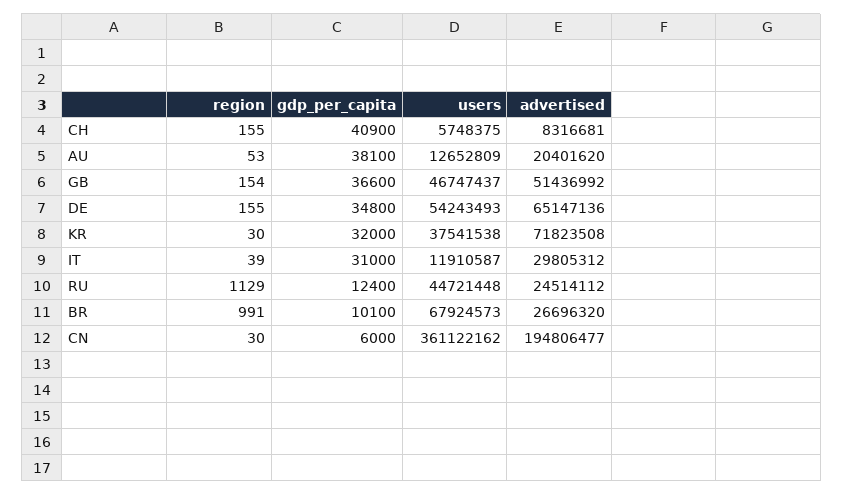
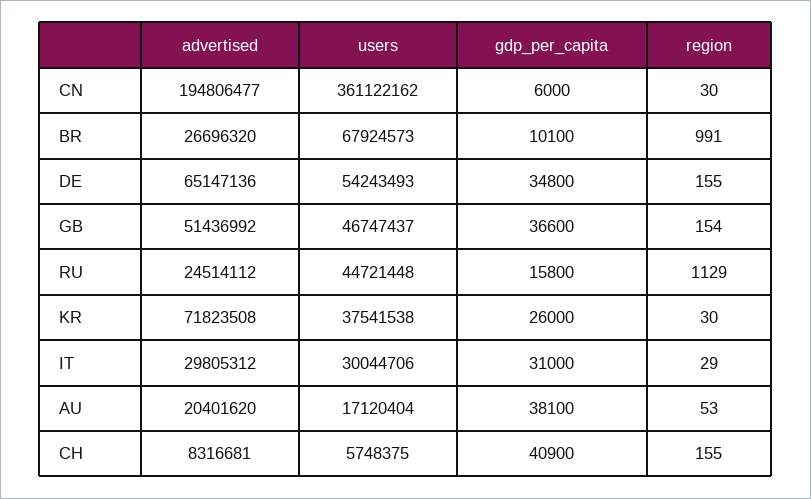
  {
    "region": {
      "CH": 155,
      "AU": 53,
      "GB": 154,
      "DE": 155,
      "KR": 30,
-     "IT": 39,
+     "IT": 29,
      "RU": 1129,
      "BR": 991,
      "CN": 30
    },
    "gdp_per_capita": {
      "CH": 40900,
      "AU": 38100,
      "GB": 36600,
      "DE": 34800,
-     "KR": 32000,
+     "KR": 26000,
      "IT": 31000,
-     "RU": 12400,
+     "RU": 15800,
      "BR": 10100,
      "CN": 6000
    },
    "users": {
      "CH": 5748375,
-     "AU": 12652809,
+     "AU": 17120404,
      "GB": 46747437,
      "DE": 54243493,
      "KR": 37541538,
-     "IT": 11910587,
+     "IT": 30044706,
      "RU": 44721448,
      "BR": 67924573,
      "CN": 361122162
    },
    "advertised": {
      "CH": 8316681,
      "AU": 20401620,
      "GB": 51436992,
      "DE": 65147136,
      "KR": 71823508,
      "IT": 29805312,
      "RU": 24514112,
      "BR": 26696320,
      "CN": 194806477
    }
  }

